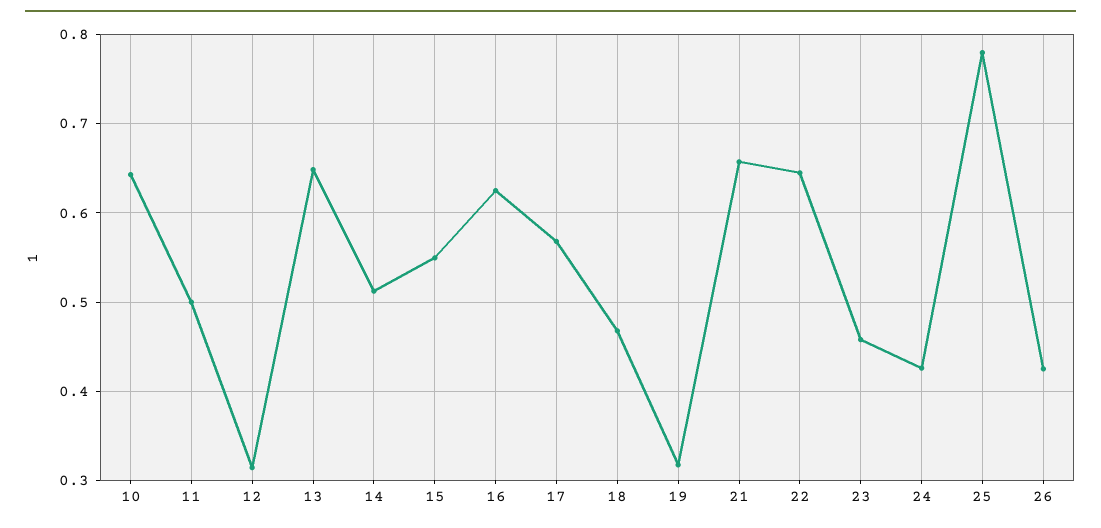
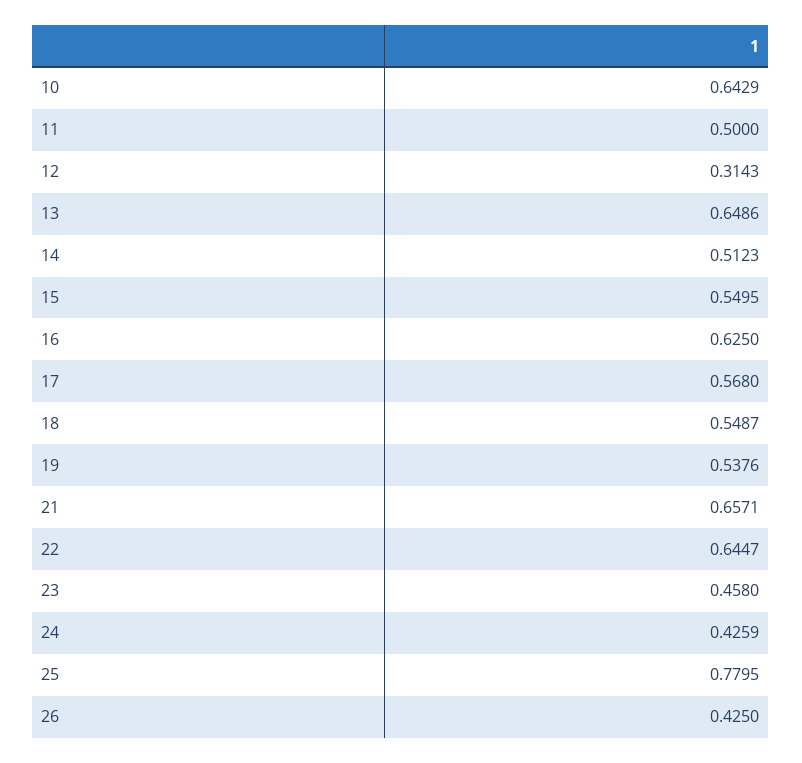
  {
    "10": 0.6429,
    "11": 0.5,
    "12": 0.3143,
    "13": 0.6486,
    "14": 0.5123,
    "15": 0.5495,
    "16": 0.625,
    "17": 0.568,
-   "18": 0.47,
+   "18": 0.5487,
-   "19": 0.32,
+   "19": 0.5376,
    "21": 0.6571,
    "22": 0.6447,
    "23": 0.458,
    "24": 0.4259,
    "25": 0.7795,
    "26": 0.425
  }

